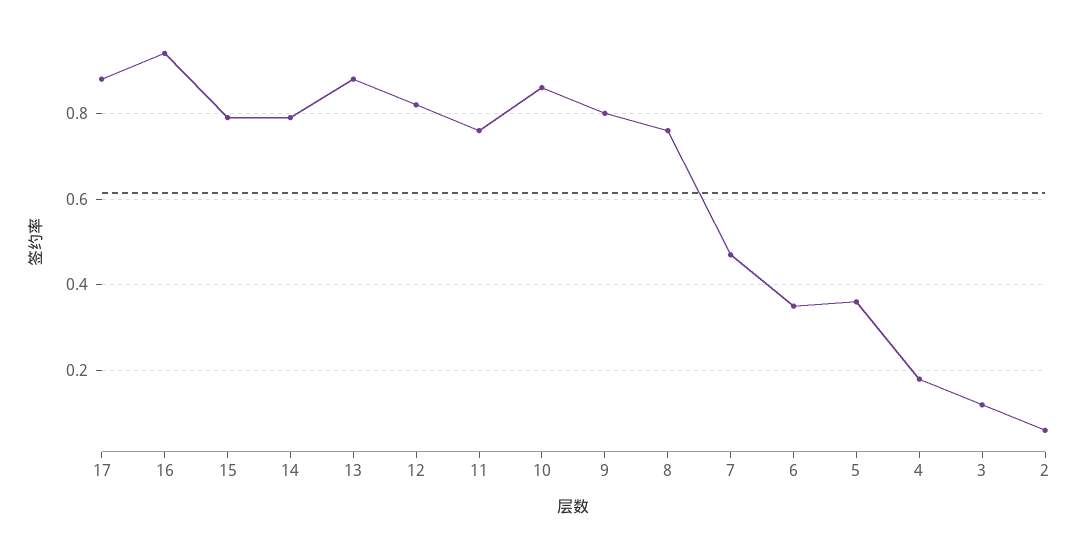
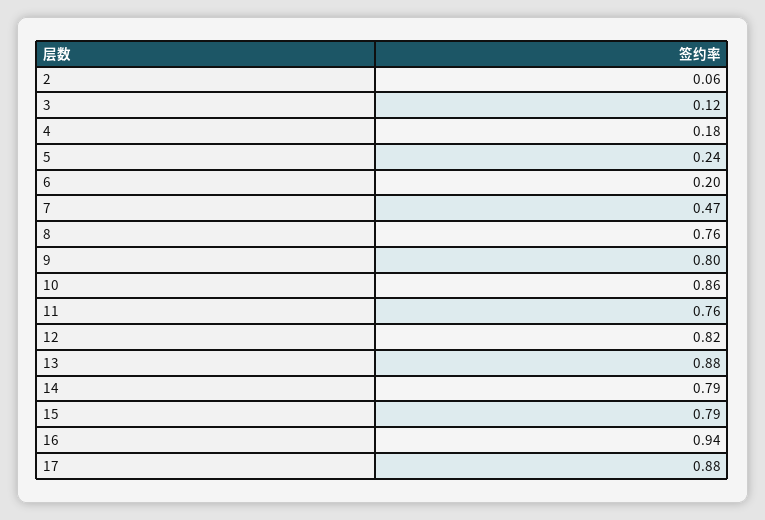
  {
    "17": 0.88,
    "16": 0.94,
    "15": 0.79,
    "14": 0.79,
    "13": 0.88,
    "12": 0.82,
    "11": 0.76,
    "10": 0.86,
    "9": 0.8,
    "8": 0.76,
    "7": 0.47,
-   "6": 0.35,
+   "6": 0.2,
-   "5": 0.35,
+   "5": 0.24,
    "4": 0.18,
    "3": 0.12,
    "2": 0.06
  }

